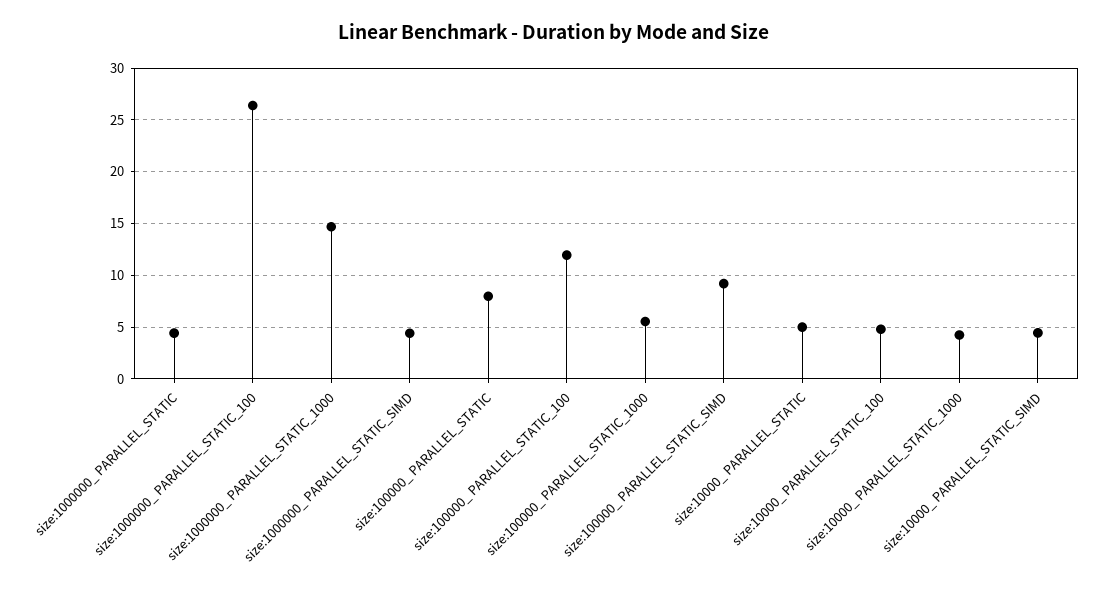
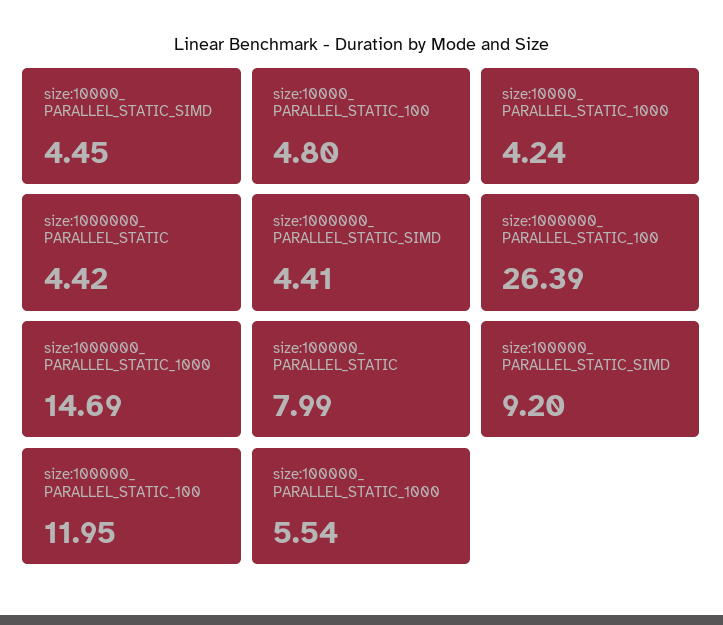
  {
    "size:1000000_ PARALLEL_STATIC": 4.42,
    "size:1000000_ PARALLEL_STATIC_100": 26.39,
    "size:1000000_ PARALLEL_STATIC_1000": 14.69,
    "size:1000000_ PARALLEL_STATIC_SIMD": 4.41,
    "size:100000_ PARALLEL_STATIC": 7.99,
    "size:100000_ PARALLEL_STATIC_100": 11.95,
    "size:100000_ PARALLEL_STATIC_1000": 5.54,
    "size:100000_ PARALLEL_STATIC_SIMD": 9.2,
-   "size:10000_ PARALLEL_STATIC": 5,
    "size:10000_ PARALLEL_STATIC_100": 4.8,
    "size:10000_ PARALLEL_STATIC_1000": 4.24,
    "size:10000_ PARALLEL_STATIC_SIMD": 4.45
  }

